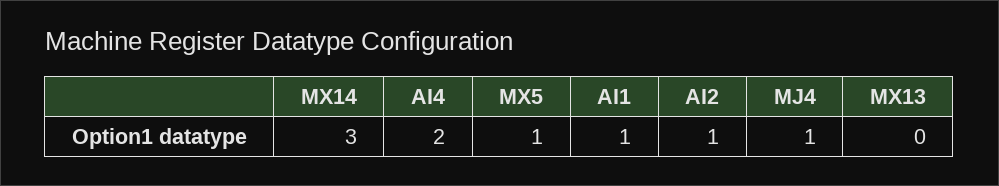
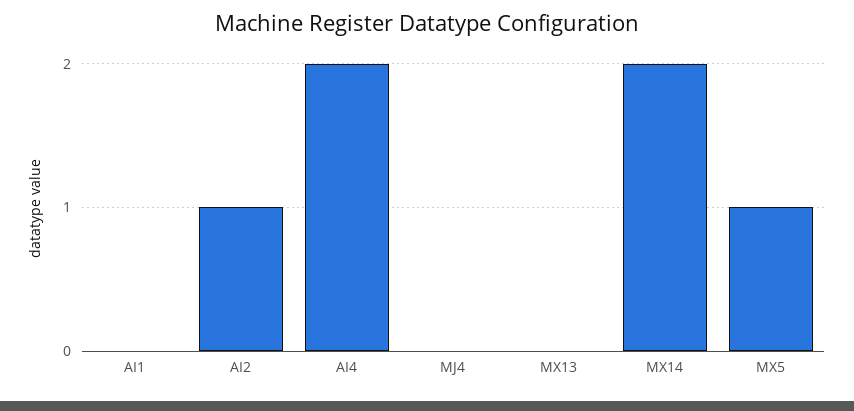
  {
-   "MX14": 3,
+   "MX14": 2,
    "AI4": 2,
    "MX5": 1,
-   "AI1": 1,
+   "AI1": 0,
    "AI2": 1,
-   "MJ4": 1,
+   "MJ4": 0,
    "MX13": 0
  }

